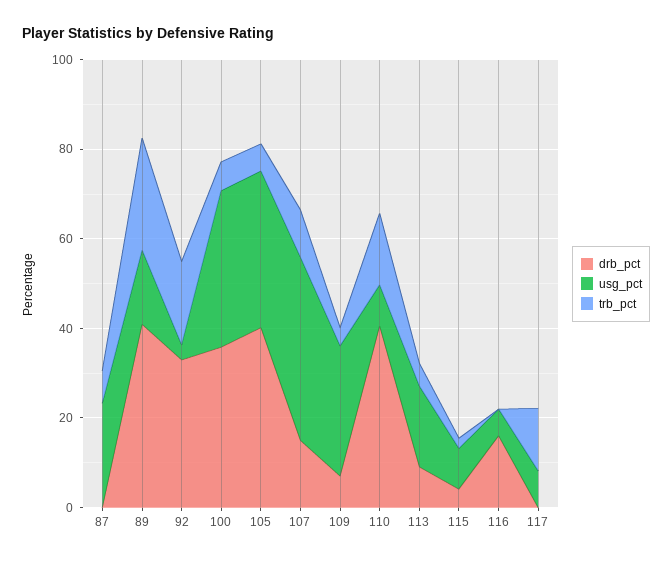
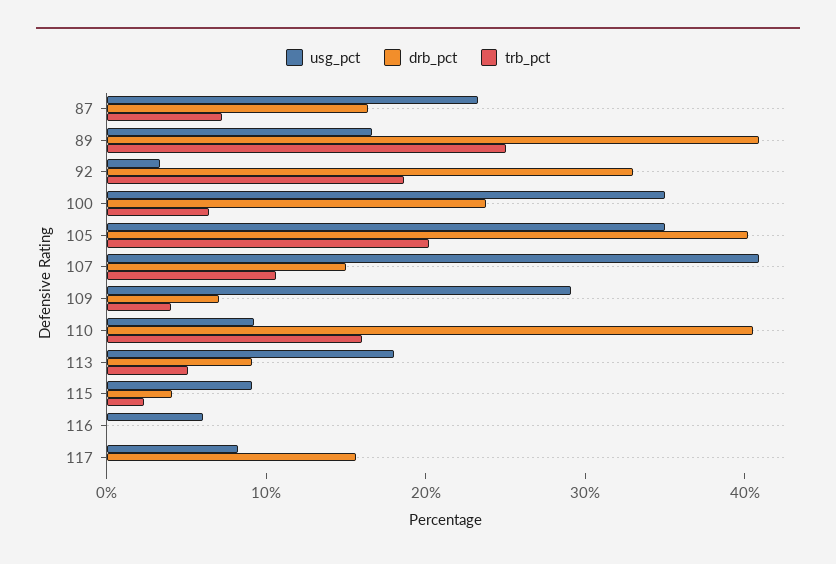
  {
    "drb_pct": {
-     "87": 0,
+     "87": 16,
      "89": 40,
      "92": 34,
-     "100": 35,
+     "100": 24,
      "105": 40,
      "107": 16,
      "109": 8,
      "110": 40,
      "113": 10,
      "115": 4,
-     "116": 15,
+     "116": 0,
-     "117": 0
+     "117": 16
    },
    "usg_pct": {
      "87": 24,
      "89": 16,
      "92": 4,
      "100": 36,
      "105": 36,
      "107": 40,
      "109": 30,
      "110": 10,
      "113": 18,
      "115": 10,
      "116": 6,
      "117": 8
    },
    "trb_pct": {
      "87": 8,
      "89": 26,
      "92": 18,
      "100": 6,
-     "105": 5,
+     "105": 20,
      "107": 10,
      "109": 4,
      "110": 16,
      "113": 6,
      "115": 2,
      "116": 0,
-     "117": 15
+     "117": 0
    }
  }

